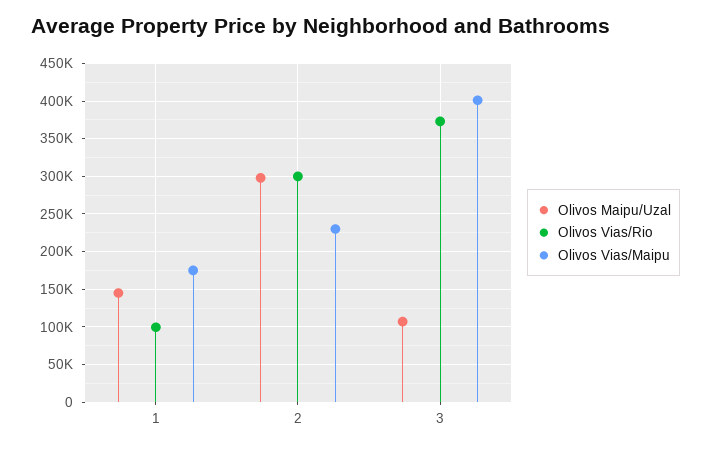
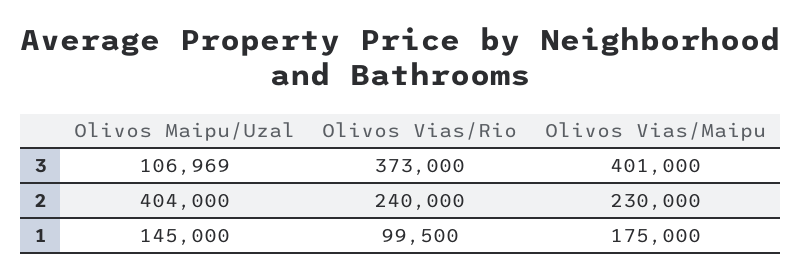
  {
    "Olivos Maipu/Uzal": {
      "1": 145000,
-     "2": 300000,
+     "2": 404000,
      "3": 106969
    },
    "Olivos Vias/Rio": {
      "1": 99500,
-     "2": 300000,
+     "2": 240000,
      "3": 373000
    },
    "Olivos Vias/Maipu": {
      "1": 175000,
      "2": 230000,
      "3": 401000
    }
  }

